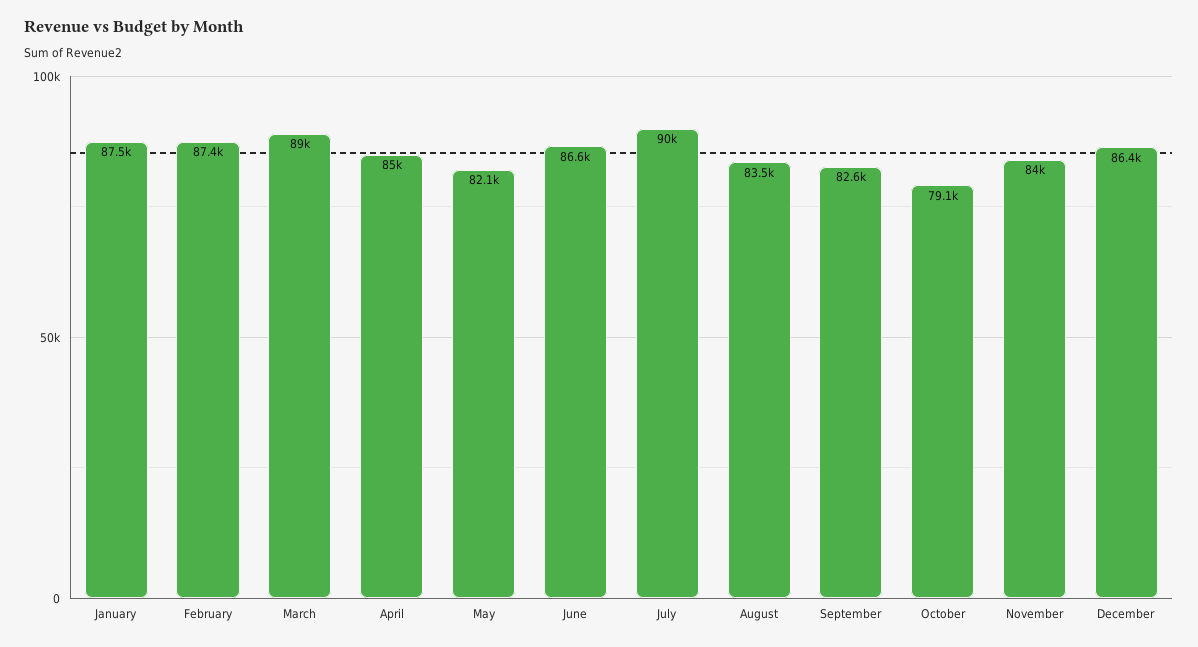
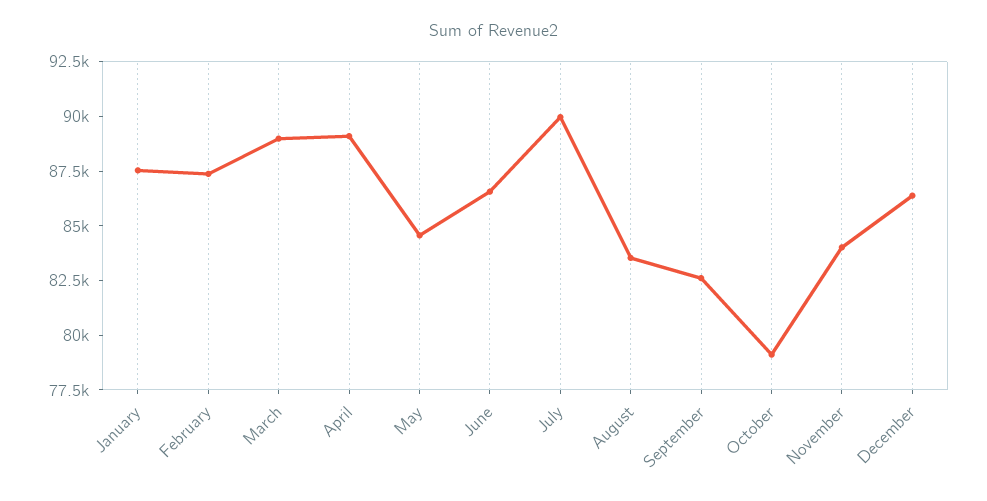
  {
    "January": 87500,
    "February": 87400,
    "March": 89000,
-   "April": 85000,
+   "April": 89000,
-   "May": 82100,
+   "May": 84500,
    "June": 86600,
    "July": 90000,
    "August": 83500,
    "September": 82600,
    "October": 79100,
    "November": 84000,
    "December": 86400
  }

